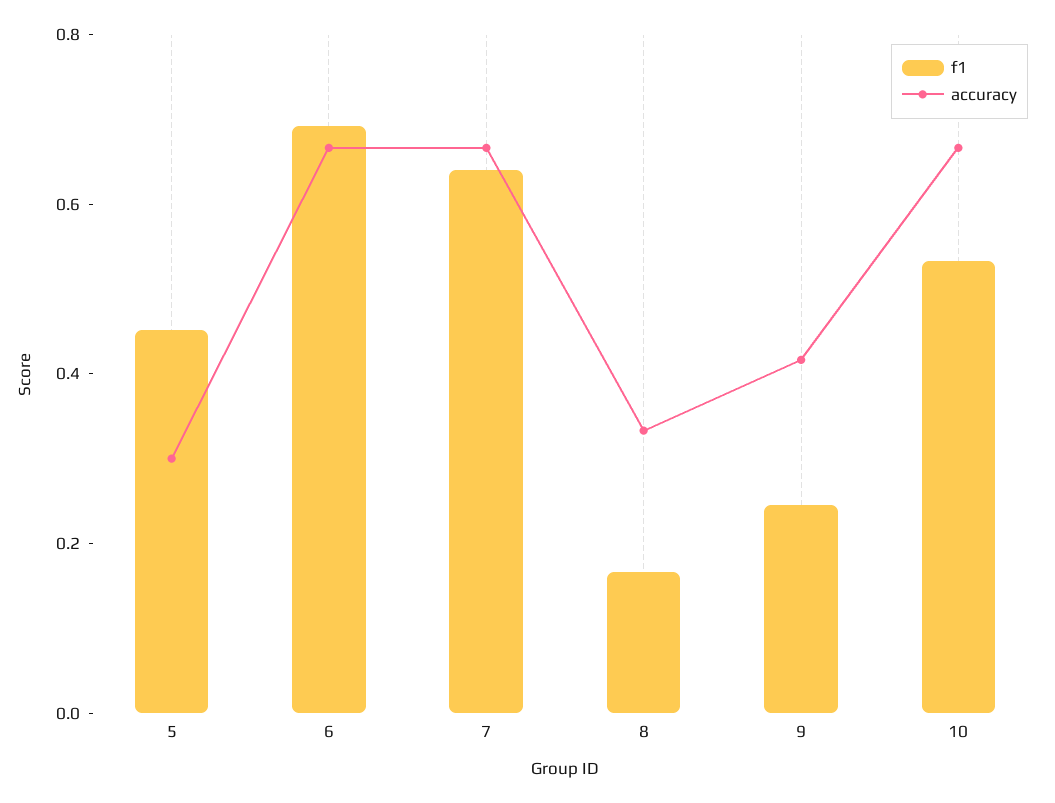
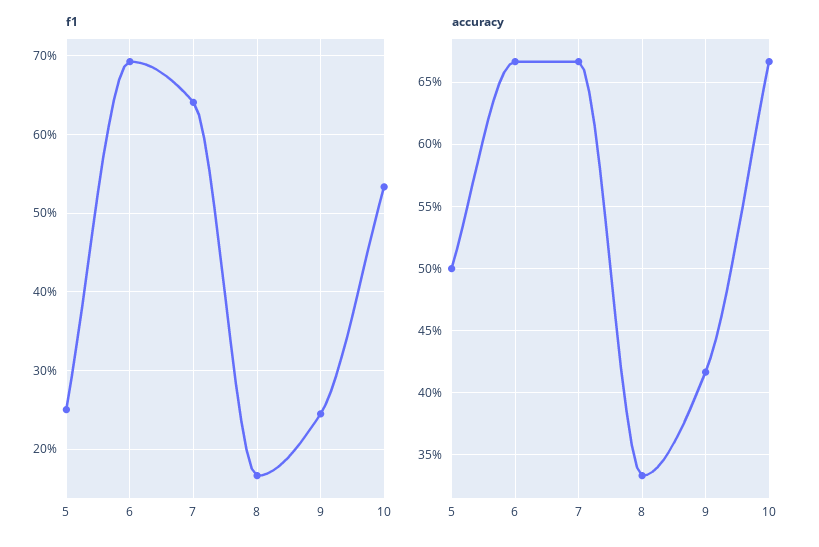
  {
    "f1": {
-     "5": 0.45,
+     "5": 0.25,
      "6": 0.69,
      "7": 0.64,
      "8": 0.17,
      "9": 0.25,
      "10": 0.53
    },
    "accuracy": {
-     "5": 0.3,
+     "5": 0.5,
      "6": 0.665,
      "7": 0.665,
      "8": 0.335,
      "9": 0.415,
      "10": 0.665
    }
  }

